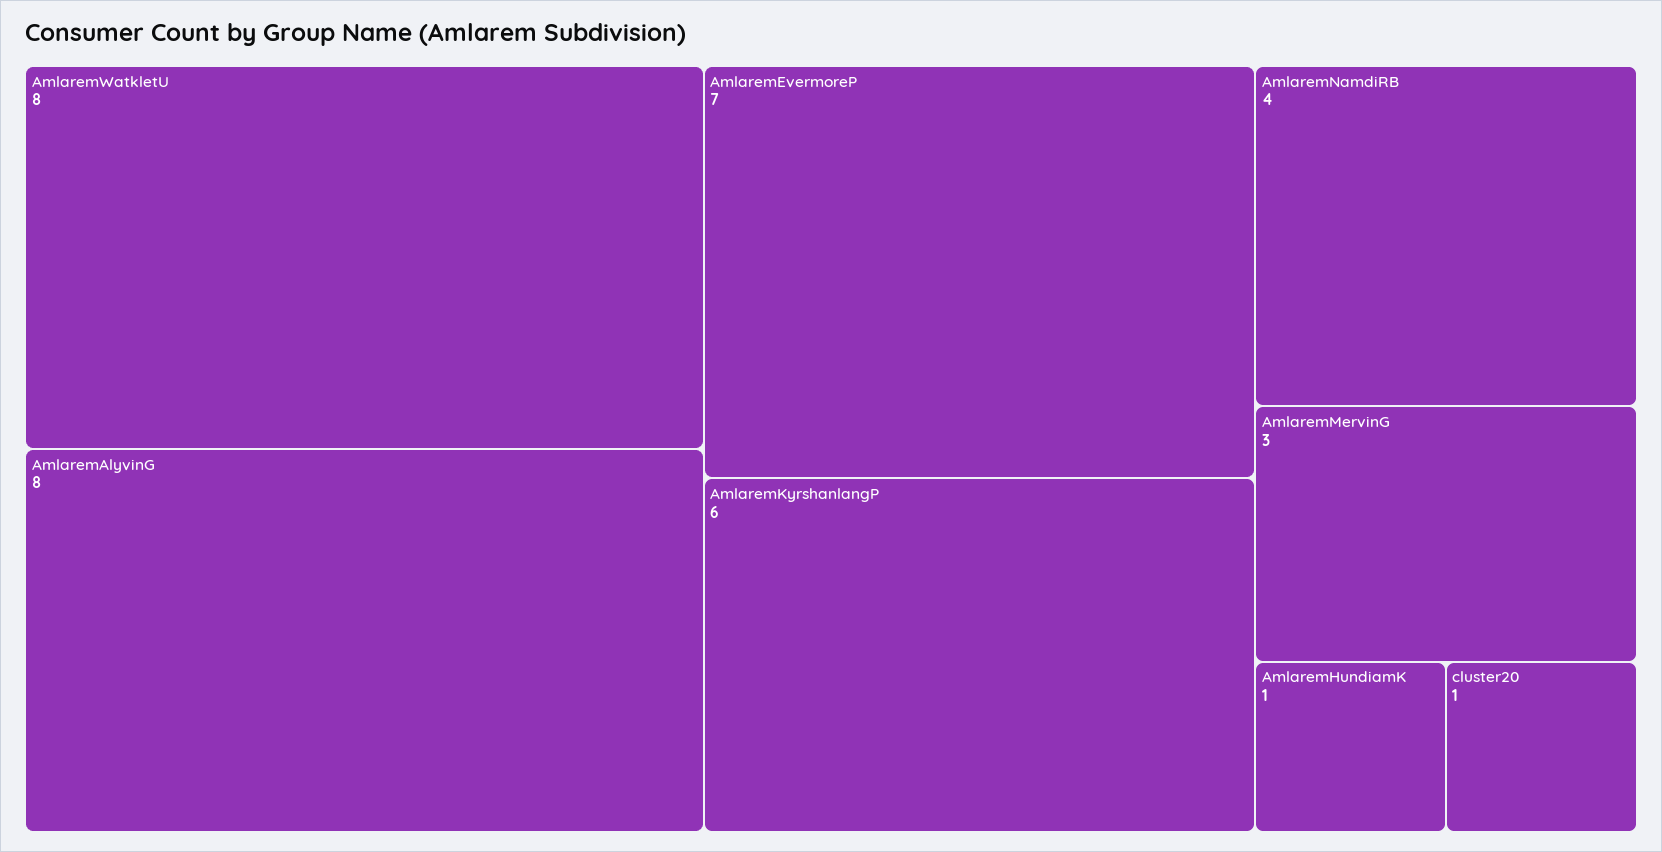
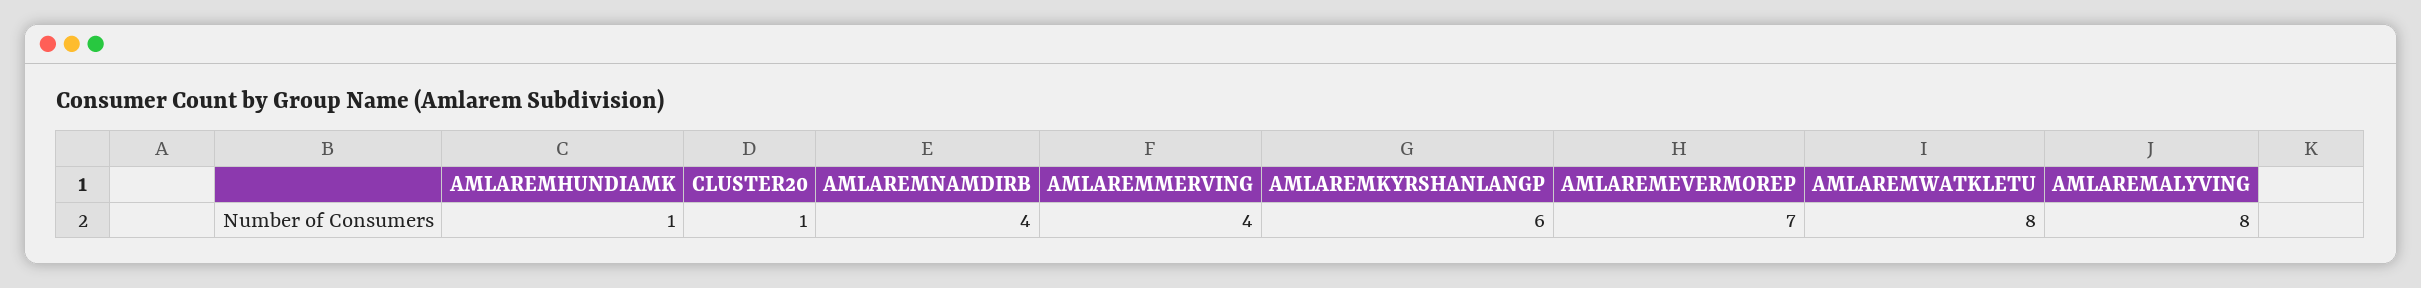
  {
    "AmlaremWatkletU": 8,
    "AmlaremAlyvinG": 8,
    "AmlaremEvermoreP": 7,
    "AmlaremKyrshanlangP": 6,
    "AmlaremNamdiRB": 4,
-   "AmlaremMervinG": 3,
+   "AmlaremMervinG": 4,
    "AmlaremHundiamK": 1,
    "cluster20": 1
  }

